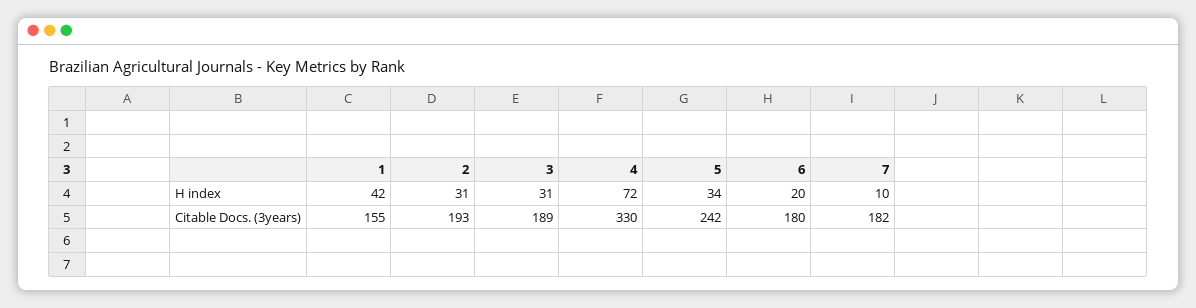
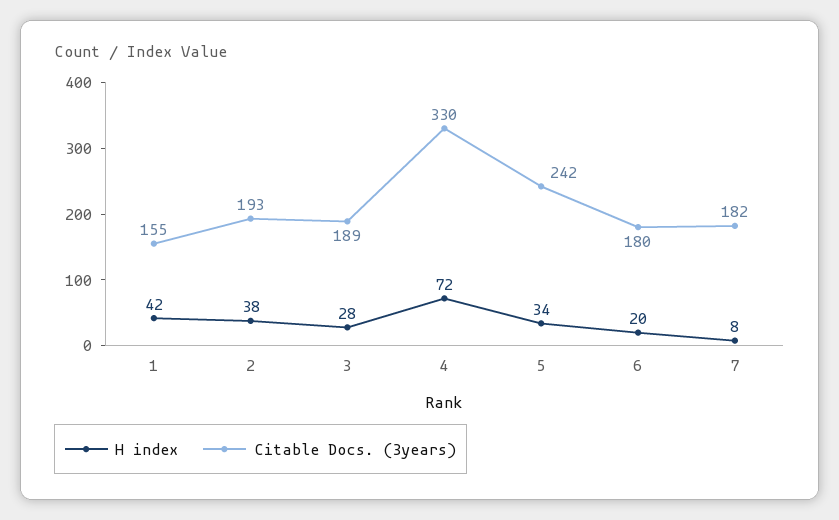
  {
    "H index": {
      "1": 42,
-     "2": 31,
+     "2": 38,
-     "3": 31,
+     "3": 28,
      "4": 72,
      "5": 34,
      "6": 20,
-     "7": 10
+     "7": 8
    },
    "Citable Docs. (3years)": {
      "1": 155,
      "2": 193,
      "3": 189,
      "4": 330,
      "5": 242,
      "6": 180,
      "7": 182
    }
  }

